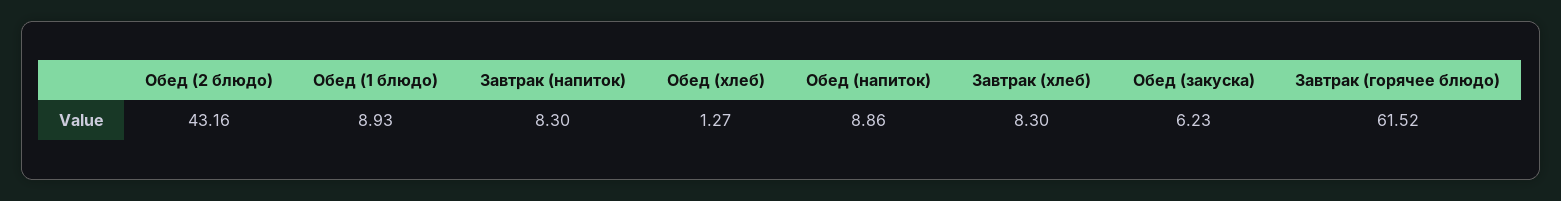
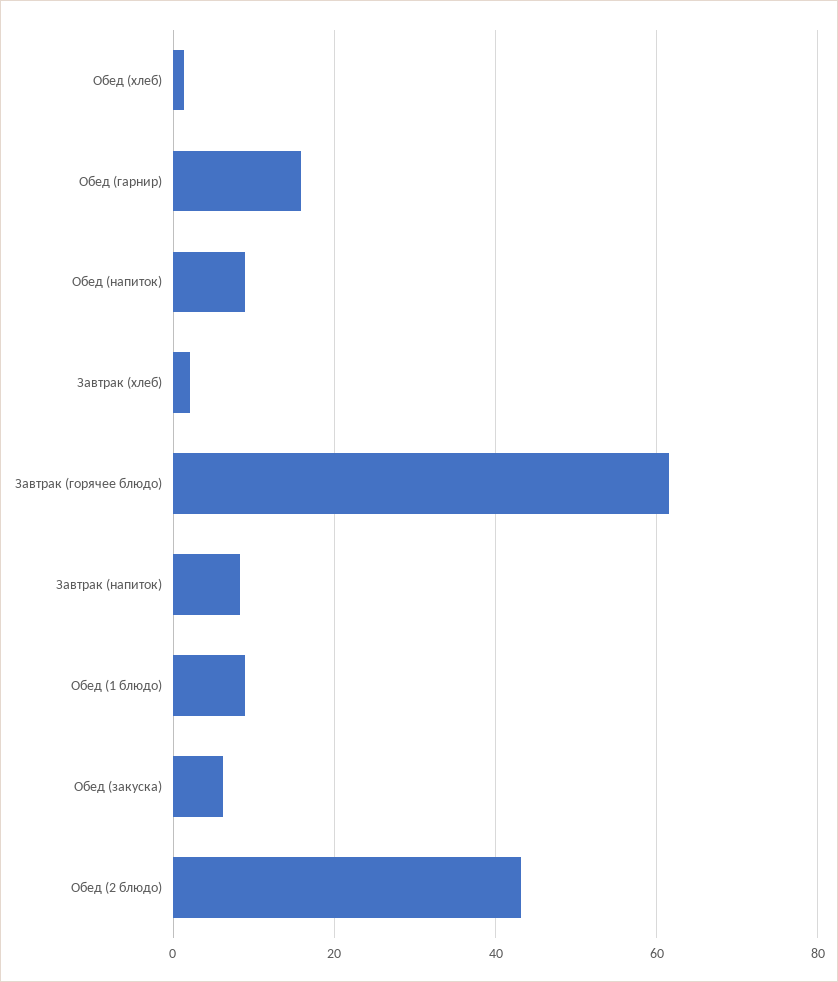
  {
    "Обед (2 блюдо)": 43.16,
    "Обед (1 блюдо)": 8.93,
    "Завтрак (напиток)": 8.3,
    "Обед (хлеб)": 1.27,
    "Обед (напиток)": 8.86,
-   "Завтрак (хлеб)": 8.3,
+   "Завтрак (хлеб)": 2,
    "Обед (закуска)": 6.23,
-   "Завтрак (горячее блюдо)": 61.52
+   "Завтрак (горячее блюдо)": 61.52,
+   "Обед (гарнир)": 16
  }

